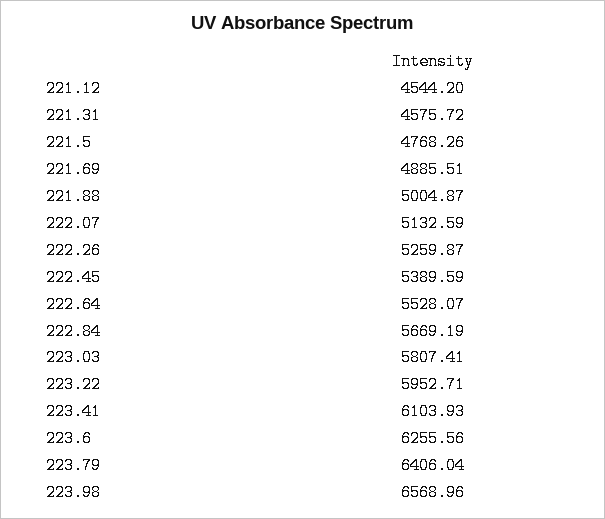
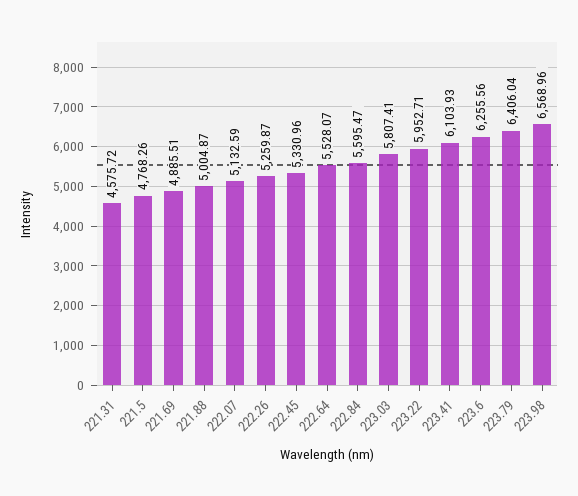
  {
-   "221.12": 4544.2,
    "221.31": 4575.72,
    "221.5": 4768.26,
    "221.69": 4885.51,
    "221.88": 5004.87,
    "222.07": 5132.59,
    "222.26": 5259.87,
-   "222.45": 5389.59,
+   "222.45": 5330.96,
    "222.64": 5528.07,
-   "222.84": 5669.19,
+   "222.84": 5595.47,
    "223.03": 5807.41,
    "223.22": 5952.71,
    "223.41": 6103.93,
    "223.6": 6255.56,
    "223.79": 6406.04,
    "223.98": 6568.96
  }

